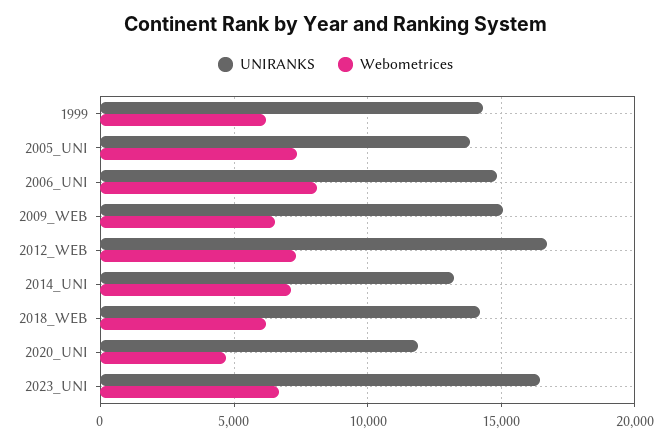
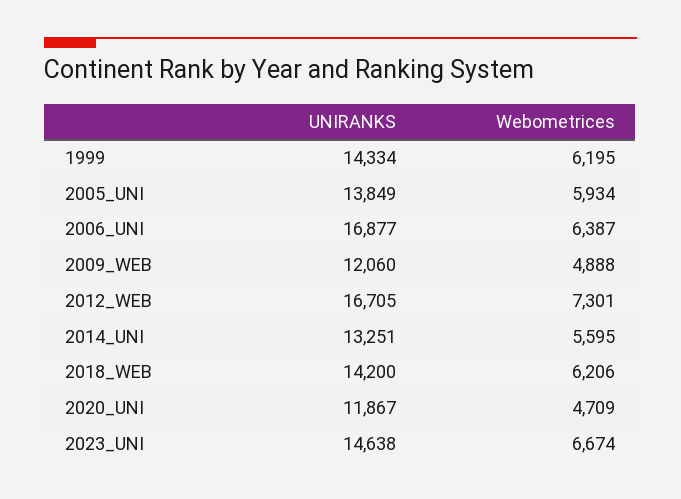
  {
    "UNIRANKS": {
      "1999": 14334,
      "2005_UNI": 13849,
-     "2006_UNI": 15000,
+     "2006_UNI": 16877,
-     "2009_WEB": 15000,
+     "2009_WEB": 12060,
      "2012_WEB": 16705,
      "2014_UNI": 13251,
      "2018_WEB": 14200,
      "2020_UNI": 11867,
-     "2023_UNI": 16500
+     "2023_UNI": 14638
    },
    "Webometrices": {
      "1999": 6195,
-     "2005_UNI": 7500,
+     "2005_UNI": 5934,
-     "2006_UNI": 8000,
+     "2006_UNI": 6387,
-     "2009_WEB": 6500,
+     "2009_WEB": 4888,
      "2012_WEB": 7301,
-     "2014_UNI": 7000,
+     "2014_UNI": 5595,
      "2018_WEB": 6206,
      "2020_UNI": 4709,
      "2023_UNI": 6674
    }
  }

